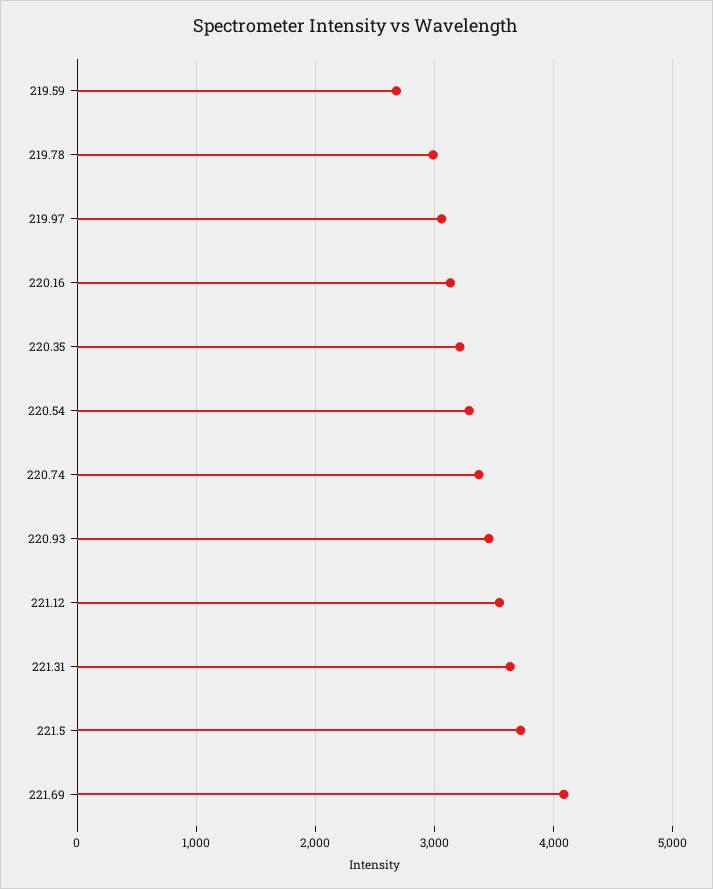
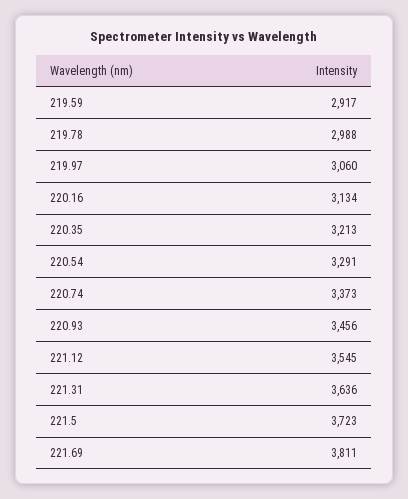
  {
-   "219.59": 2700,
+   "219.59": 2917,
    "219.78": 2988,
    "219.97": 3060,
    "220.16": 3134,
    "220.35": 3213,
    "220.54": 3291,
    "220.74": 3373,
    "220.93": 3456,
    "221.12": 3545,
    "221.31": 3636,
    "221.5": 3723,
-   "221.69": 4100
+   "221.69": 3811
  }

